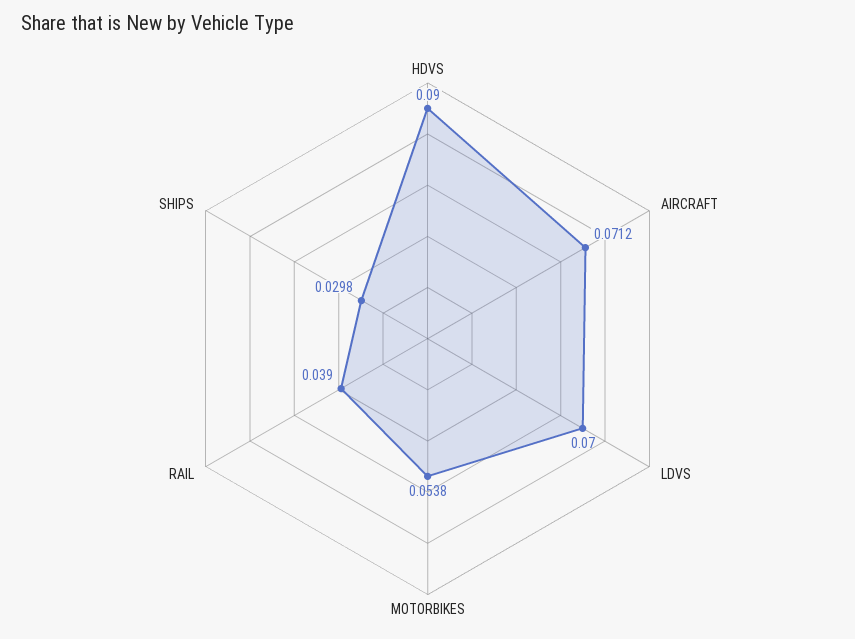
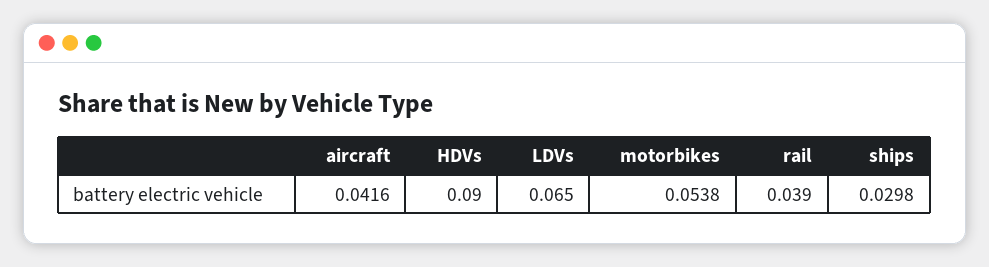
  {
    "HDVS": 0.09,
-   "AIRCRAFT": 0.0712,
+   "AIRCRAFT": 0.0416,
-   "LDVS": 0.07,
+   "LDVS": 0.065,
    "MOTORBIKES": 0.0538,
    "RAIL": 0.039,
    "SHIPS": 0.0298
  }

